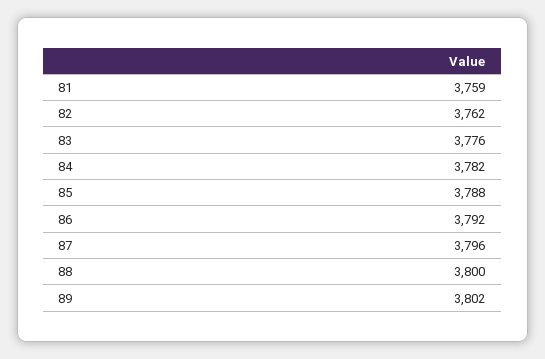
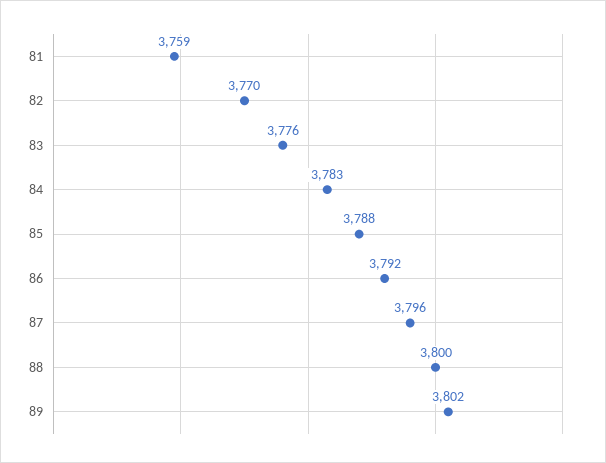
  {
    "81": 3759,
-   "82": 3762,
+   "82": 3770,
    "83": 3776,
-   "84": 3782,
+   "84": 3783,
    "85": 3788,
    "86": 3792,
    "87": 3796,
    "88": 3800,
    "89": 3802
  }

